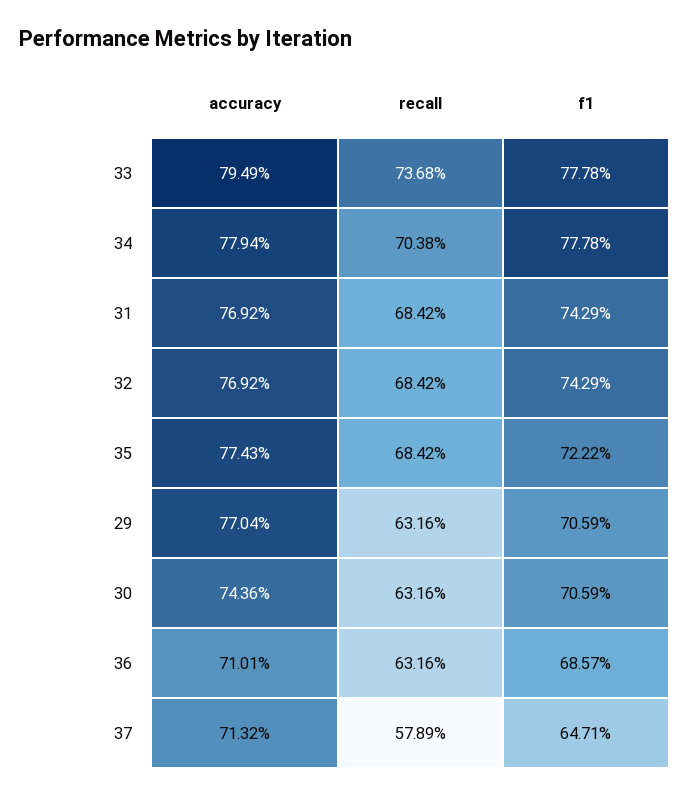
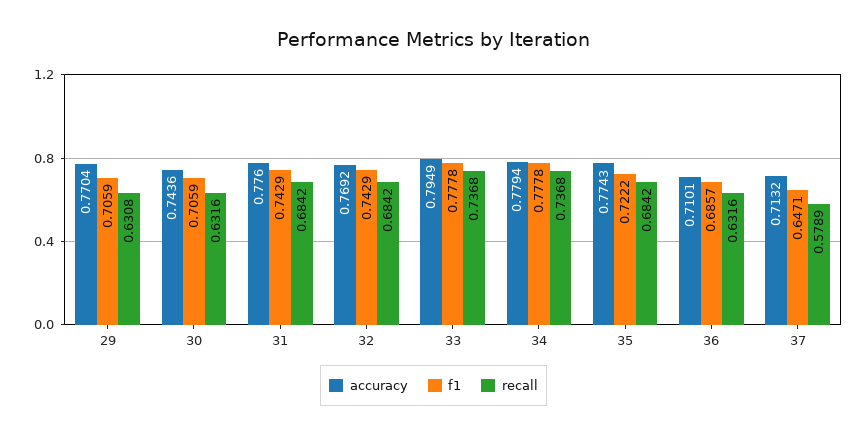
  {
    "accuracy": {
      "33": 0.7949,
      "34": 0.7794,
-     "31": 0.7692,
+     "31": 0.776,
      "32": 0.7692,
      "35": 0.7743,
      "29": 0.7704,
      "30": 0.7436,
      "36": 0.7101,
      "37": 0.7132
    },
    "recall": {
      "33": 0.7368,
-     "34": 0.7038,
+     "34": 0.7368,
      "31": 0.6842,
      "32": 0.6842,
      "35": 0.6842,
-     "29": 0.6316,
+     "29": 0.6308,
      "30": 0.6316,
      "36": 0.6316,
      "37": 0.5789
    },
    "f1": {
      "33": 0.7778,
      "34": 0.7778,
      "31": 0.7429,
      "32": 0.7429,
      "35": 0.7222,
      "29": 0.7059,
      "30": 0.7059,
      "36": 0.6857,
      "37": 0.6471
    }
  }

